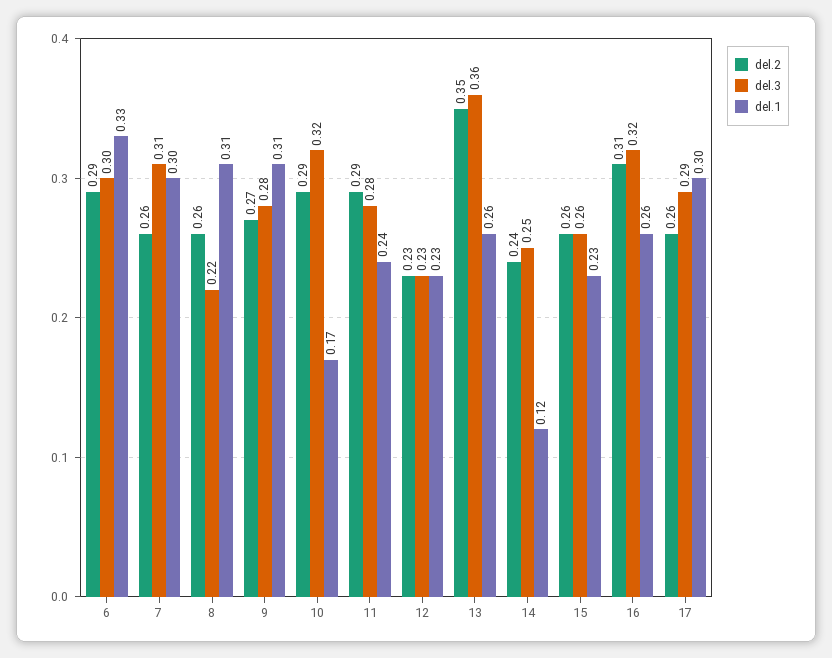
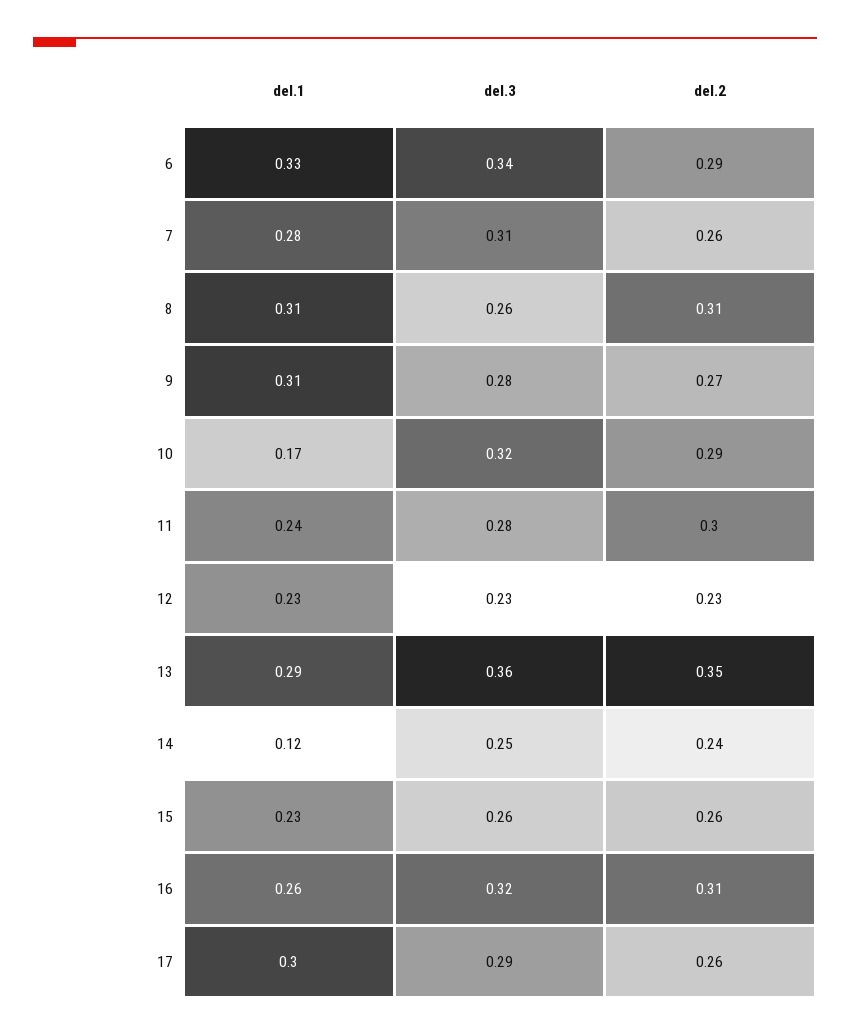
  {
    "del.2": {
      "6": 0.29,
      "7": 0.26,
-     "8": 0.26,
+     "8": 0.31,
      "9": 0.27,
      "10": 0.29,
-     "11": 0.29,
+     "11": 0.3,
      "12": 0.23,
      "13": 0.35,
      "14": 0.24,
      "15": 0.26,
      "16": 0.31,
      "17": 0.26
    },
    "del.3": {
-     "6": 0.3,
+     "6": 0.34,
      "7": 0.31,
-     "8": 0.22,
+     "8": 0.26,
      "9": 0.28,
      "10": 0.32,
      "11": 0.28,
      "12": 0.23,
      "13": 0.36,
      "14": 0.25,
      "15": 0.26,
      "16": 0.32,
      "17": 0.29
    },
    "del.1": {
      "6": 0.33,
-     "7": 0.3,
+     "7": 0.28,
      "8": 0.31,
      "9": 0.31,
      "10": 0.17,
      "11": 0.24,
      "12": 0.23,
-     "13": 0.26,
+     "13": 0.29,
      "14": 0.12,
      "15": 0.23,
      "16": 0.26,
      "17": 0.3
    }
  }

